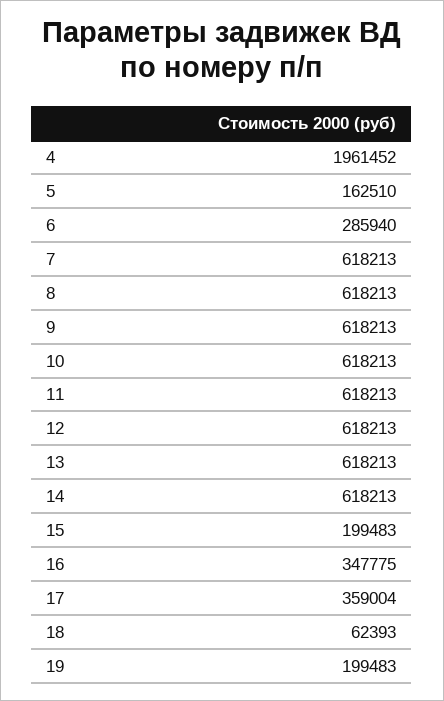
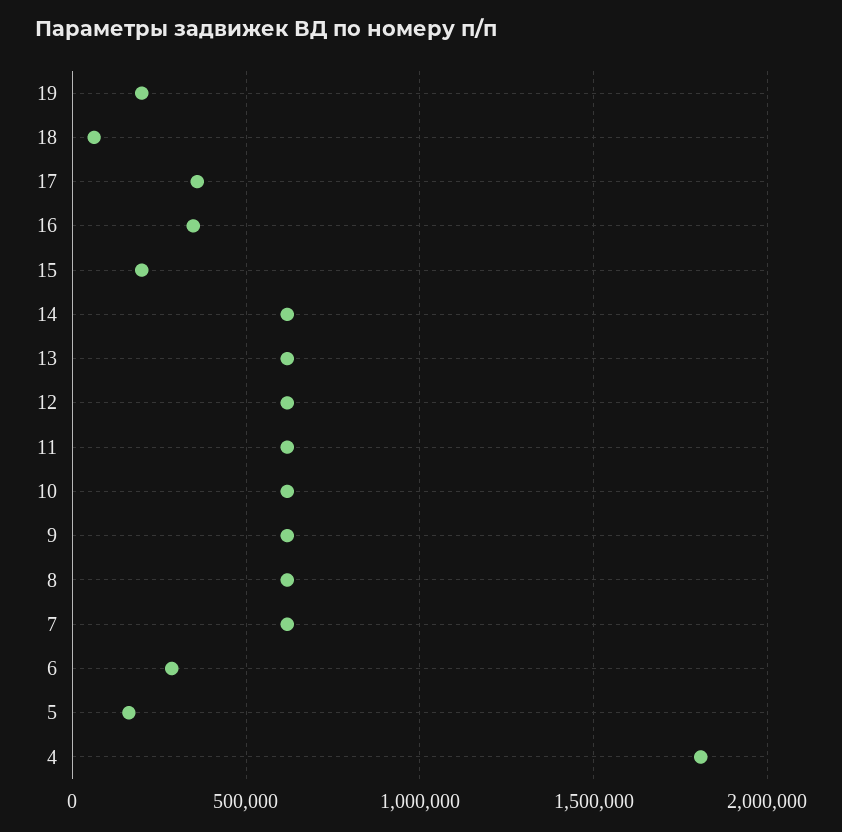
  {
-   "4": 1961452,
+   "4": 1800000,
    "5": 162510,
    "6": 285940,
    "7": 618213,
    "8": 618213,
    "9": 618213,
    "10": 618213,
    "11": 618213,
    "12": 618213,
    "13": 618213,
    "14": 618213,
    "15": 199483,
    "16": 347775,
    "17": 359004,
    "18": 62393,
    "19": 199483
  }

